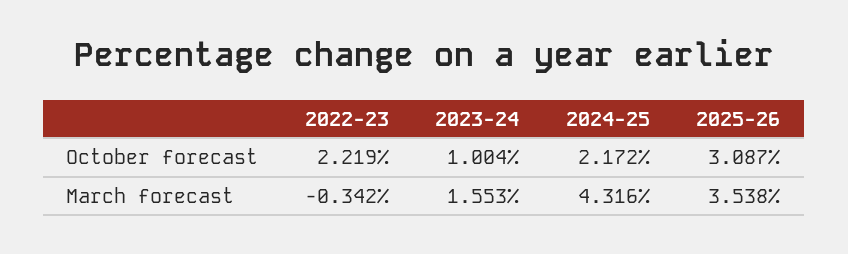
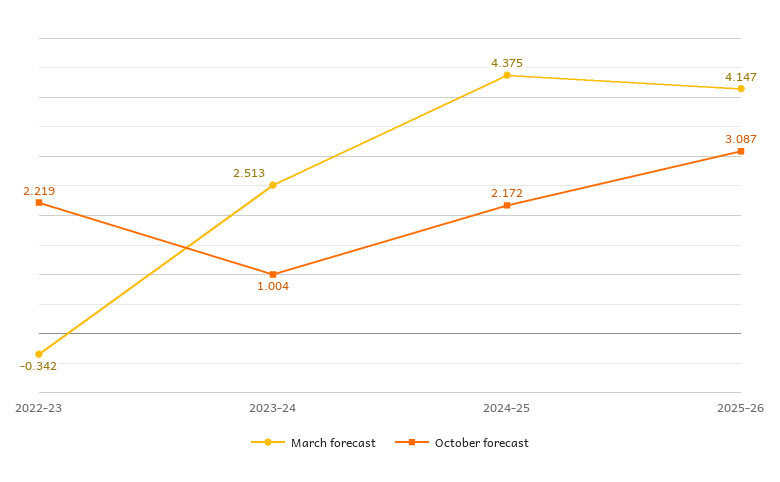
  {
    "October forecast": {
      "2022-23": 2.219,
      "2023-24": 1.004,
      "2024-25": 2.172,
      "2025-26": 3.087
    },
    "March forecast": {
      "2022-23": -0.342,
-     "2023-24": 1.553,
+     "2023-24": 2.513,
-     "2024-25": 4.316,
+     "2024-25": 4.375,
-     "2025-26": 3.538
+     "2025-26": 4.147
    }
  }

